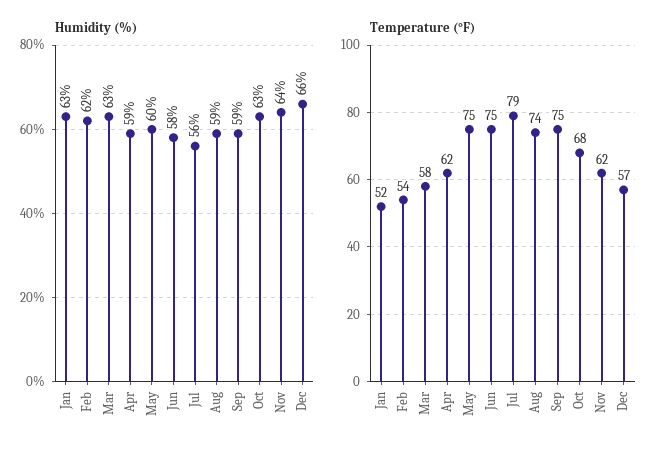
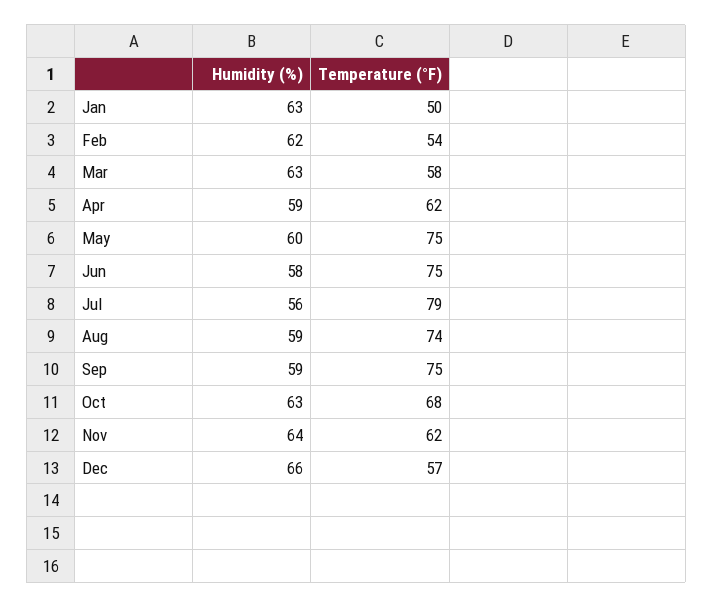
  {
    "Humidity (%)": {
      "Jan": 63,
      "Feb": 62,
      "Mar": 63,
      "Apr": 59,
      "May": 60,
      "Jun": 58,
      "Jul": 56,
      "Aug": 59,
      "Sep": 59,
      "Oct": 63,
      "Nov": 64,
      "Dec": 66
    },
    "Temperature (°F)": {
-     "Jan": 52,
+     "Jan": 50,
      "Feb": 54,
      "Mar": 58,
      "Apr": 62,
      "May": 75,
      "Jun": 75,
      "Jul": 79,
      "Aug": 74,
      "Sep": 75,
      "Oct": 68,
      "Nov": 62,
      "Dec": 57
    }
  }

